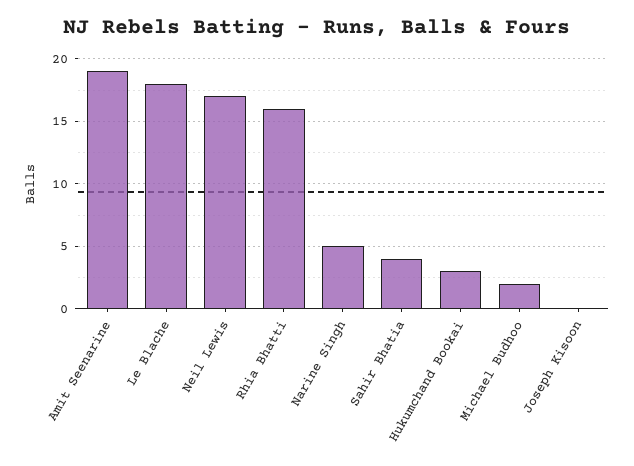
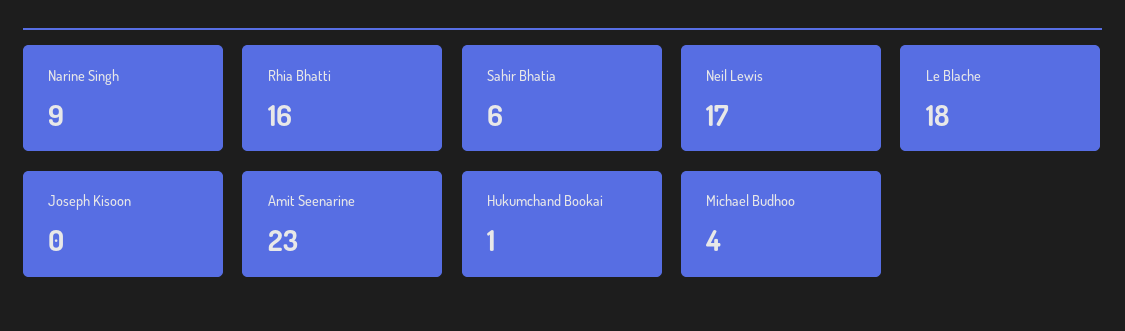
  {
-   "Amit Seenarine": 19,
+   "Amit Seenarine": 23,
    "Le Blache": 18,
    "Neil Lewis": 17,
    "Rhia Bhatti": 16,
-   "Narine Singh": 5,
+   "Narine Singh": 9,
-   "Sahir Bhatia": 4,
+   "Sahir Bhatia": 6,
-   "Hukumchand Bookai": 3,
+   "Hukumchand Bookai": 1,
-   "Michael Budhoo": 2,
+   "Michael Budhoo": 4,
    "Joseph Kisoon": 0
  }

